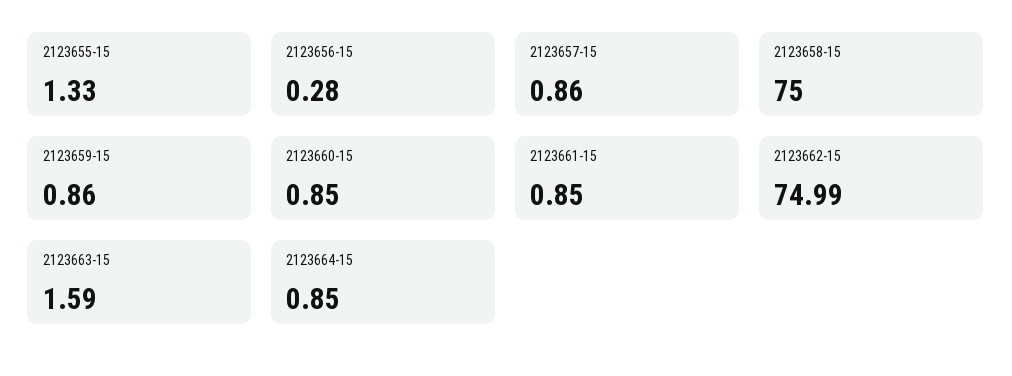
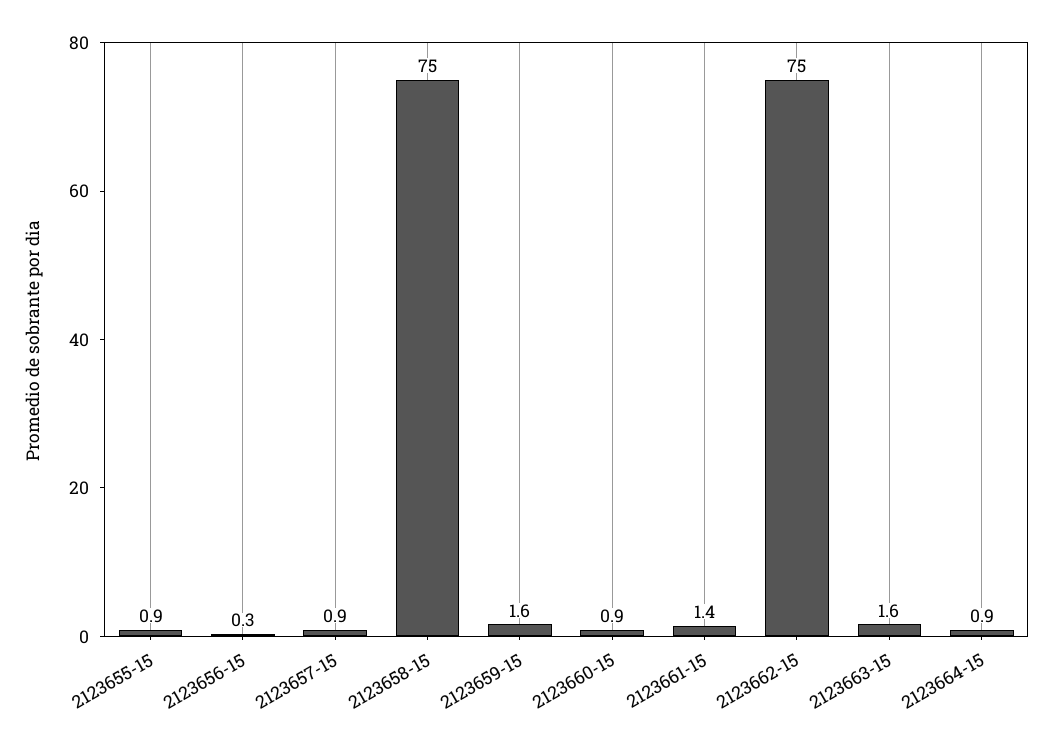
  {
-   "2123655-15": 1.33,
+   "2123655-15": 0.9,
    "2123656-15": 0.28,
    "2123657-15": 0.86,
    "2123658-15": 75,
-   "2123659-15": 0.86,
+   "2123659-15": 1.6,
    "2123660-15": 0.85,
-   "2123661-15": 0.85,
+   "2123661-15": 1.4,
    "2123662-15": 74.99,
    "2123663-15": 1.59,
    "2123664-15": 0.85
  }

